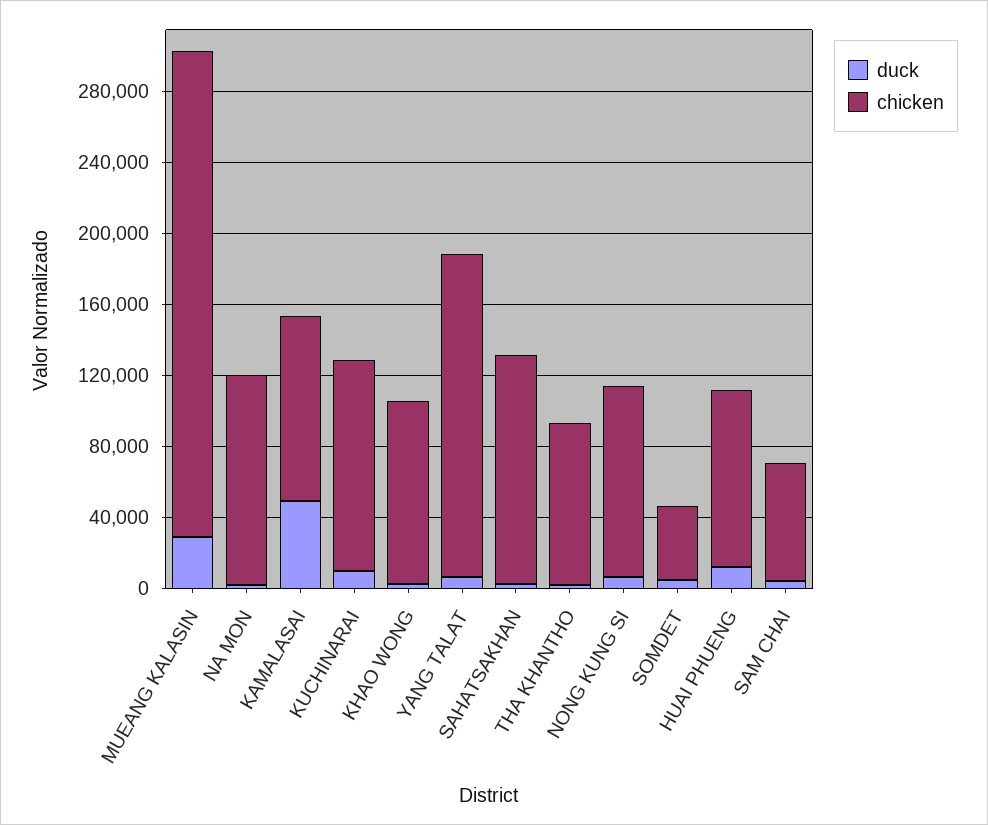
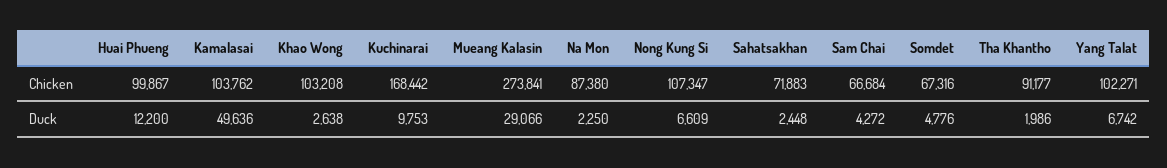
  {
    "duck": {
      "MUEANG KALASIN": 29066,
      "NA MON": 2250,
      "KAMALASAI": 49636,
      "KUCHINARAI": 9753,
      "KHAO WONG": 2638,
      "YANG TALAT": 6742,
      "SAHATSAKHAN": 2448,
      "THA KHANTHO": 1986,
      "NONG KUNG SI": 6609,
      "SOMDET": 4776,
      "HUAI PHUENG": 12200,
      "SAM CHAI": 4272
    },
    "chicken": {
      "MUEANG KALASIN": 273841,
-     "NA MON": 120000,
+     "NA MON": 87380,
      "KAMALASAI": 103762,
-     "KUCHINARAI": 120000,
+     "KUCHINARAI": 168442,
      "KHAO WONG": 103208,
-     "YANG TALAT": 180000,
+     "YANG TALAT": 102271,
-     "SAHATSAKHAN": 130000,
+     "SAHATSAKHAN": 71883,
      "THA KHANTHO": 91177,
      "NONG KUNG SI": 107347,
-     "SOMDET": 40000,
+     "SOMDET": 67316,
      "HUAI PHUENG": 99867,
      "SAM CHAI": 66684
    }
  }

